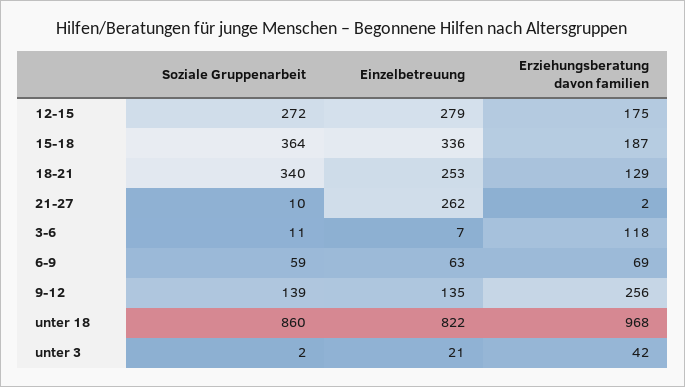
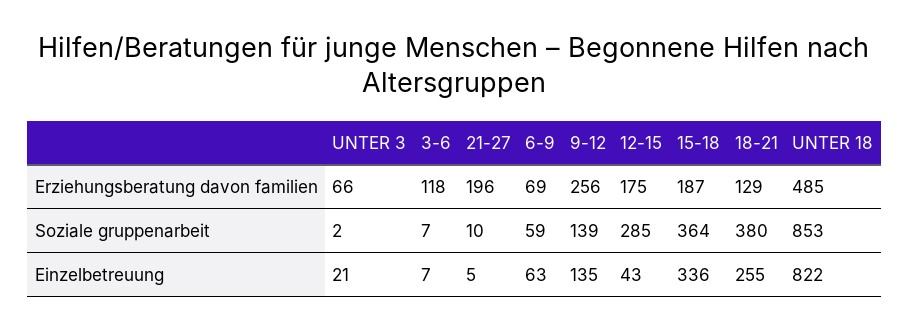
  {
    "Soziale Gruppenarbeit": {
-     "12-15": 272,
+     "12-15": 285,
      "15-18": 364,
-     "18-21": 340,
+     "18-21": 380,
      "21-27": 10,
-     "3-6": 11,
+     "3-6": 7,
      "6-9": 59,
      "9-12": 139,
-     "unter 18": 860,
+     "unter 18": 853,
      "unter 3": 2
    },
    "Einzelbetreuung": {
-     "12-15": 279,
+     "12-15": 43,
      "15-18": 336,
-     "18-21": 253,
+     "18-21": 255,
-     "21-27": 262,
+     "21-27": 5,
      "3-6": 7,
      "6-9": 63,
      "9-12": 135,
      "unter 18": 822,
      "unter 3": 21
    },
    "Erziehungsberatung davon familien": {
      "12-15": 175,
      "15-18": 187,
      "18-21": 129,
-     "21-27": 2,
+     "21-27": 196,
      "3-6": 118,
      "6-9": 69,
      "9-12": 256,
-     "unter 18": 968,
+     "unter 18": 485,
-     "unter 3": 42
+     "unter 3": 66
    }
  }

